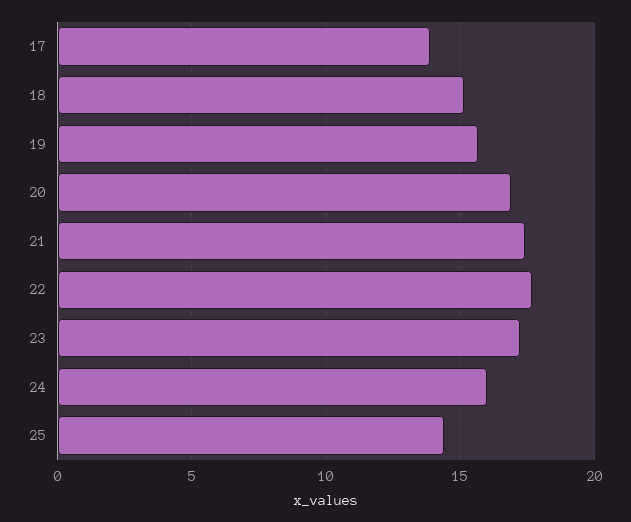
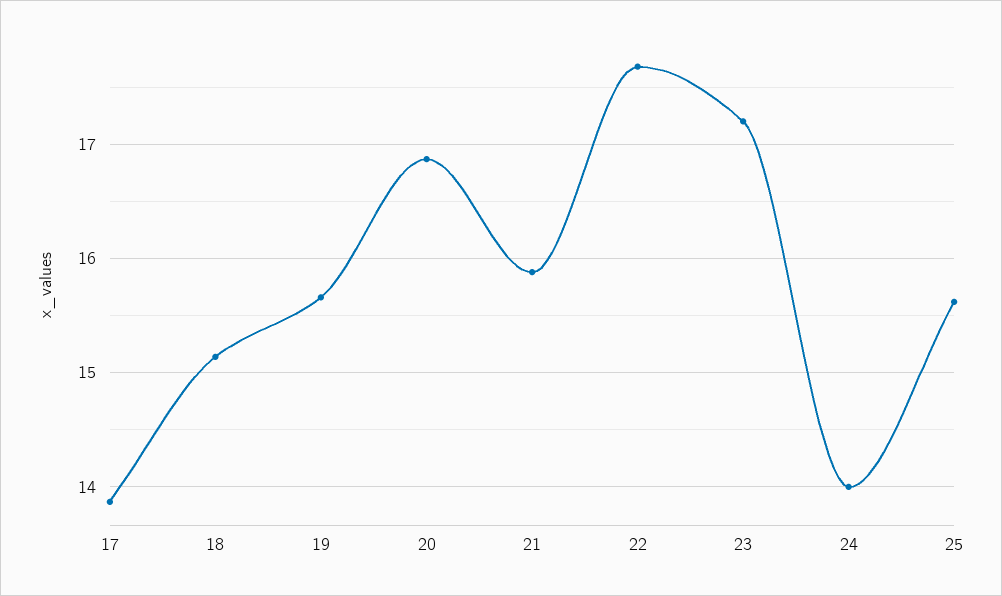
  {
    "17": 13.9,
    "18": 15.1,
    "19": 15.7,
    "20": 16.9,
-   "21": 17.5,
+   "21": 15.9,
    "22": 17.7,
    "23": 17.2,
-   "24": 16,
+   "24": 14,
-   "25": 14.5
+   "25": 15.6
  }

